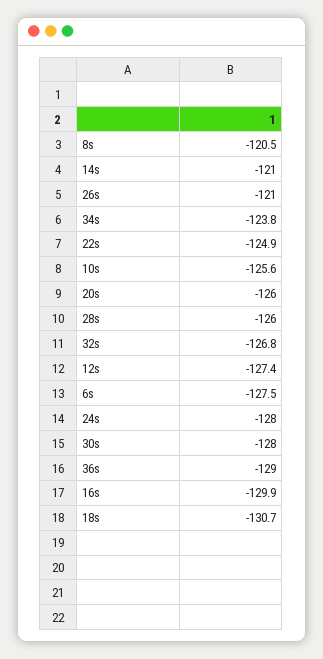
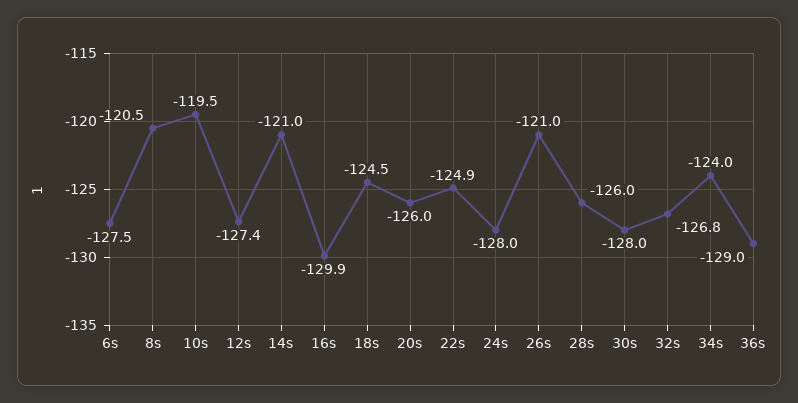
  {
    "8s": -120.5,
    "14s": -121,
    "26s": -121,
-   "34s": -123.8,
+   "34s": -124,
    "22s": -124.9,
-   "10s": -125.6,
+   "10s": -119.5,
    "20s": -126,
    "28s": -126,
    "32s": -126.8,
    "12s": -127.4,
    "6s": -127.5,
    "24s": -128,
    "30s": -128,
    "36s": -129,
    "16s": -129.9,
-   "18s": -130.7
+   "18s": -124.5
  }

